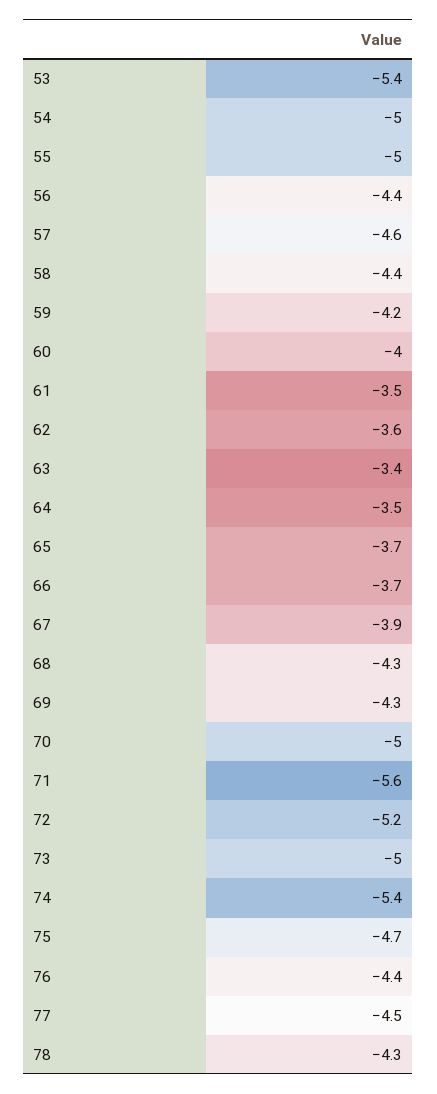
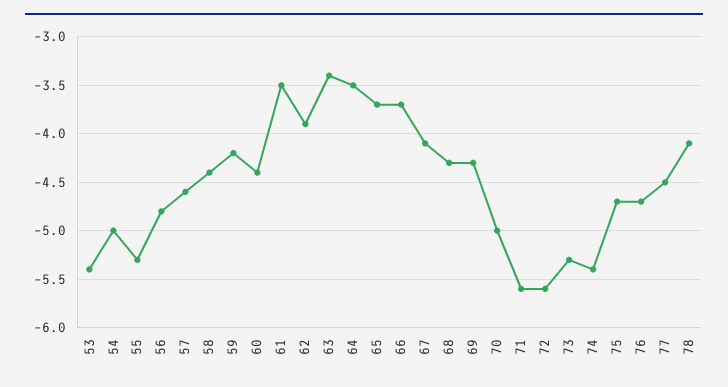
  {
    "53": -5.4,
    "54": -5,
-   "55": -5,
+   "55": -5.3,
-   "56": -4.4,
+   "56": -4.8,
    "57": -4.6,
    "58": -4.4,
    "59": -4.2,
-   "60": -4,
+   "60": -4.4,
    "61": -3.5,
-   "62": -3.6,
+   "62": -3.9,
    "63": -3.4,
    "64": -3.5,
    "65": -3.7,
    "66": -3.7,
-   "67": -3.9,
+   "67": -4.1,
    "68": -4.3,
    "69": -4.3,
    "70": -5,
    "71": -5.6,
-   "72": -5.2,
+   "72": -5.6,
-   "73": -5,
+   "73": -5.3,
    "74": -5.4,
    "75": -4.7,
-   "76": -4.4,
+   "76": -4.7,
    "77": -4.5,
-   "78": -4.3
+   "78": -4.1
  }

